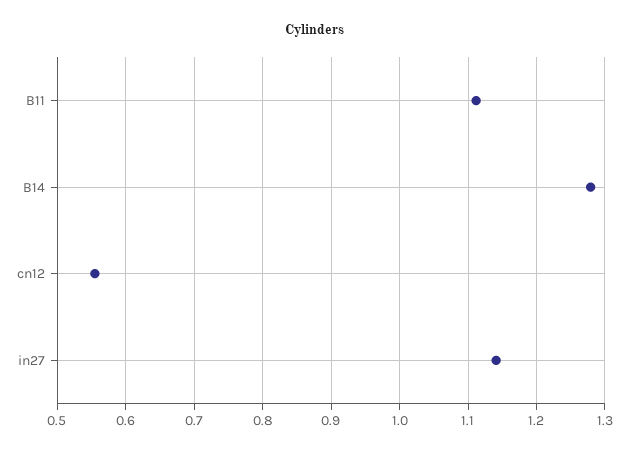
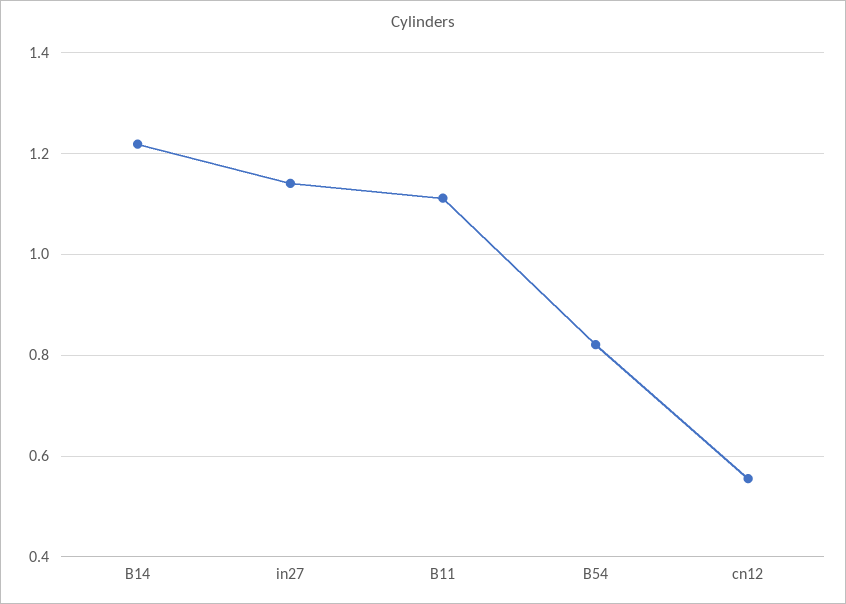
  {
    "B11": 1.11,
-   "B14": 1.28,
+   "B14": 1.22,
    "cn12": 0.56,
-   "in27": 1.14
+   "in27": 1.14,
+   "B54": 0.82
  }

